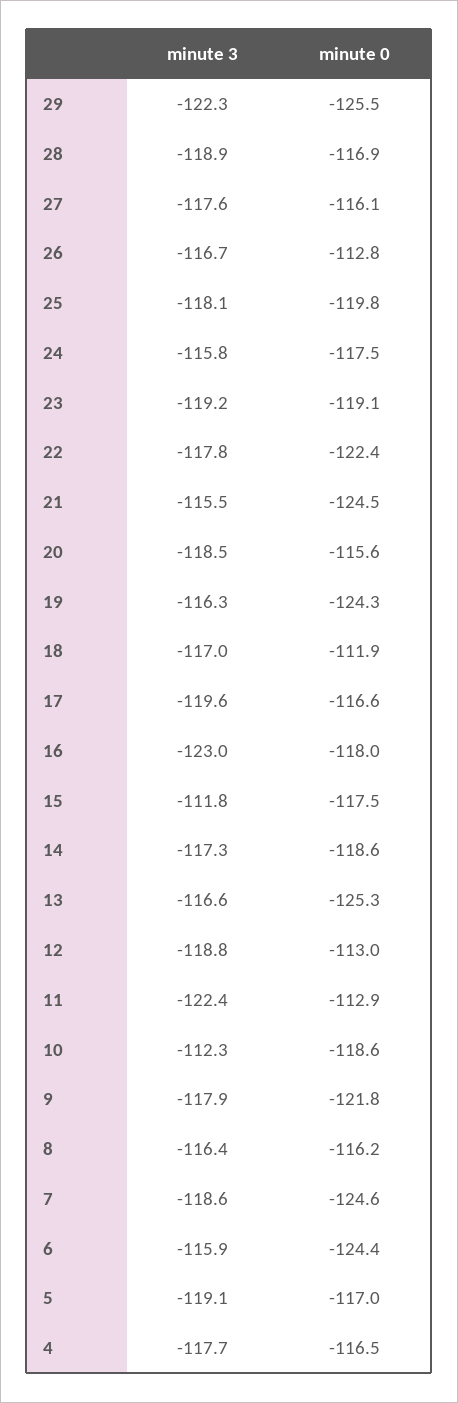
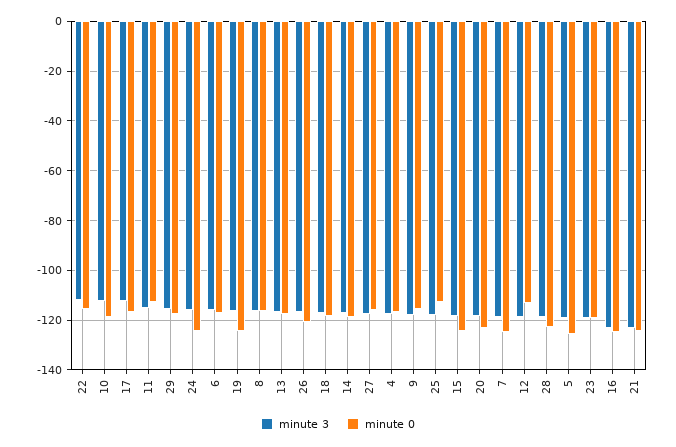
  {
    "minute 3": {
-     "29": -122.3,
+     "29": -115,
      "28": -118.9,
      "27": -117.6,
      "26": -116.7,
      "25": -118.1,
      "24": -115.8,
      "23": -119.2,
-     "22": -117.8,
+     "22": -112.5,
-     "21": -115.5,
+     "21": -122.5,
      "20": -118.5,
      "19": -116.3,
      "18": -117,
-     "17": -119.6,
+     "17": -112.5,
      "16": -123,
-     "15": -111.8,
+     "15": -117.5,
      "14": -117.3,
      "13": -116.6,
      "12": -118.8,
-     "11": -122.4,
+     "11": -115,
      "10": -112.3,
      "9": -117.9,
      "8": -116.4,
      "7": -118.6,
      "6": -115.9,
      "5": -119.1,
      "4": -117.7
    },
    "minute 0": {
-     "29": -125.5,
+     "29": -117.5,
-     "28": -116.9,
+     "28": -122.5,
      "27": -116.1,
-     "26": -112.8,
+     "26": -120,
-     "25": -119.8,
+     "25": -112.5,
-     "24": -117.5,
+     "24": -125,
      "23": -119.1,
-     "22": -122.4,
+     "22": -115,
      "21": -124.5,
-     "20": -115.6,
+     "20": -122.5,
      "19": -124.3,
-     "18": -111.9,
+     "18": -117.5,
      "17": -116.6,
-     "16": -118,
+     "16": -125,
-     "15": -117.5,
+     "15": -125,
      "14": -118.6,
-     "13": -125.3,
+     "13": -117.5,
      "12": -113,
      "11": -112.9,
      "10": -118.6,
-     "9": -121.8,
+     "9": -115,
      "8": -116.2,
      "7": -124.6,
-     "6": -124.4,
+     "6": -117.5,
-     "5": -117,
+     "5": -125,
      "4": -116.5
    }
  }

